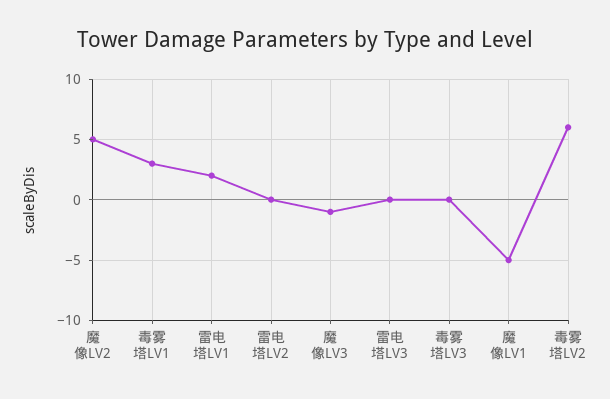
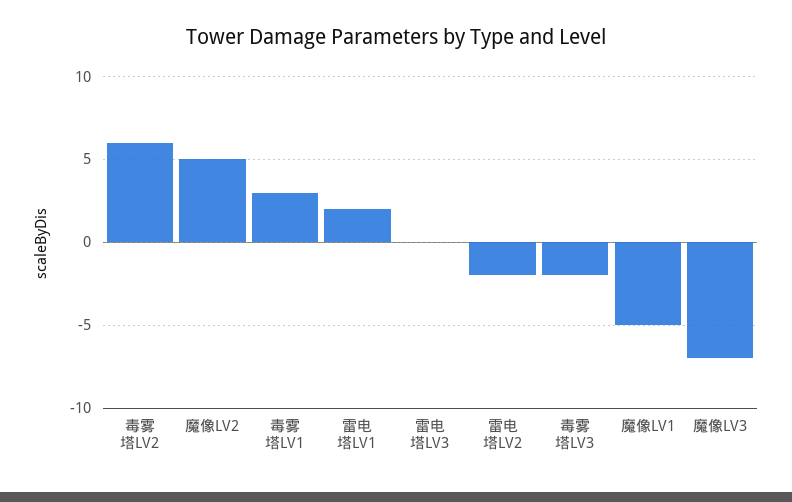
  {
    "魔像LV2": 5,
    "毒雾塔LV1": 3,
    "雷电塔LV1": 2,
-   "雷电塔LV2": 0,
+   "雷电塔LV2": -2,
-   "魔像LV3": -1,
+   "魔像LV3": -7,
    "雷电塔LV3": 0,
-   "毒雾塔LV3": 0,
+   "毒雾塔LV3": -2,
    "魔像LV1": -5,
    "毒雾塔LV2": 6
  }

